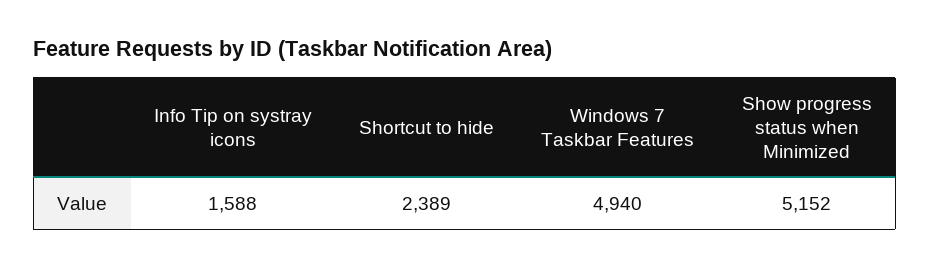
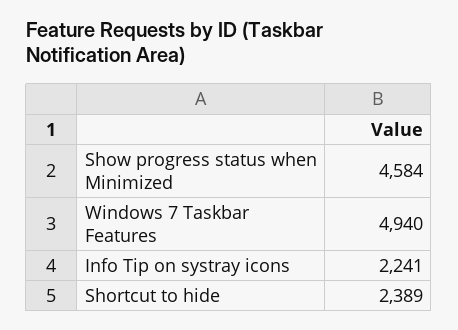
  {
-   "Info Tip on systray icons": 1588,
+   "Info Tip on systray icons": 2241,
    "Shortcut to hide": 2389,
    "Windows 7 Taskbar Features": 4940,
-   "Show progress status when Minimized": 5152
+   "Show progress status when Minimized": 4584
  }

